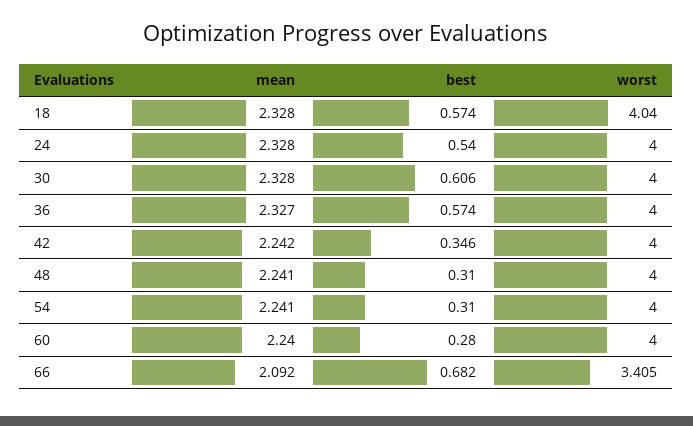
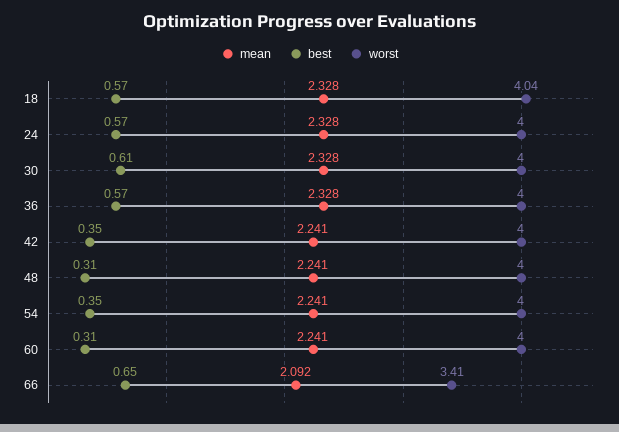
  {
    "mean": {
      "18": 2.328,
      "24": 2.328,
      "30": 2.328,
-     "36": 2.327,
+     "36": 2.328,
-     "42": 2.242,
+     "42": 2.241,
      "48": 2.241,
      "54": 2.241,
-     "60": 2.24,
+     "60": 2.241,
      "66": 2.092
    },
    "best": {
      "18": 0.574,
-     "24": 0.54,
+     "24": 0.57,
      "30": 0.606,
      "36": 0.574,
      "42": 0.346,
      "48": 0.31,
-     "54": 0.31,
+     "54": 0.35,
-     "60": 0.28,
+     "60": 0.31,
-     "66": 0.682
+     "66": 0.65
    },
    "worst": {
      "18": 4.04,
      "24": 4,
      "30": 4,
      "36": 4,
      "42": 4,
      "48": 4,
      "54": 4,
      "60": 4,
      "66": 3.405
    }
  }

